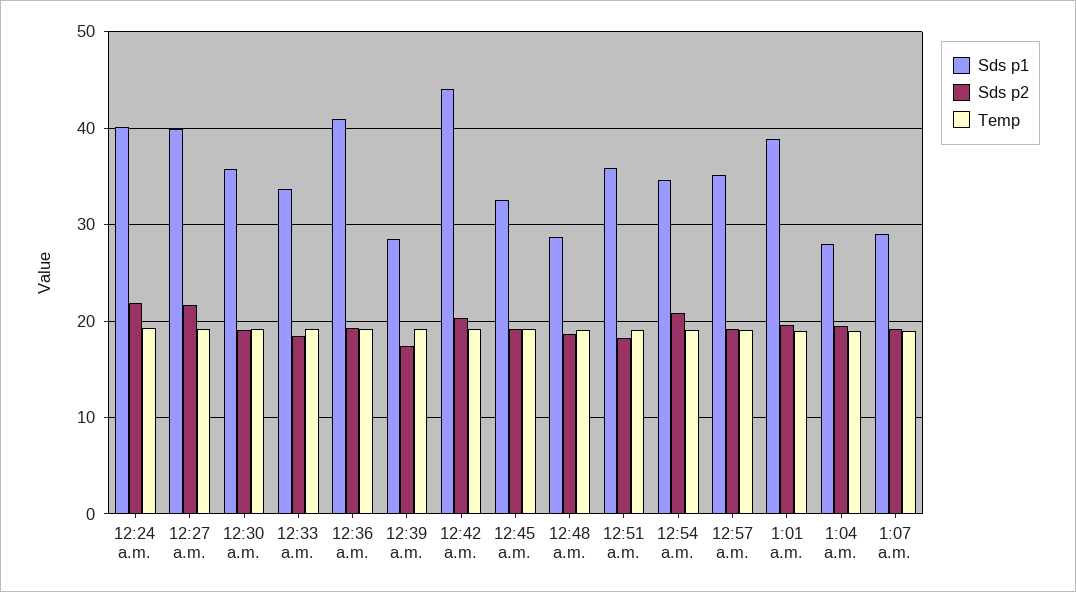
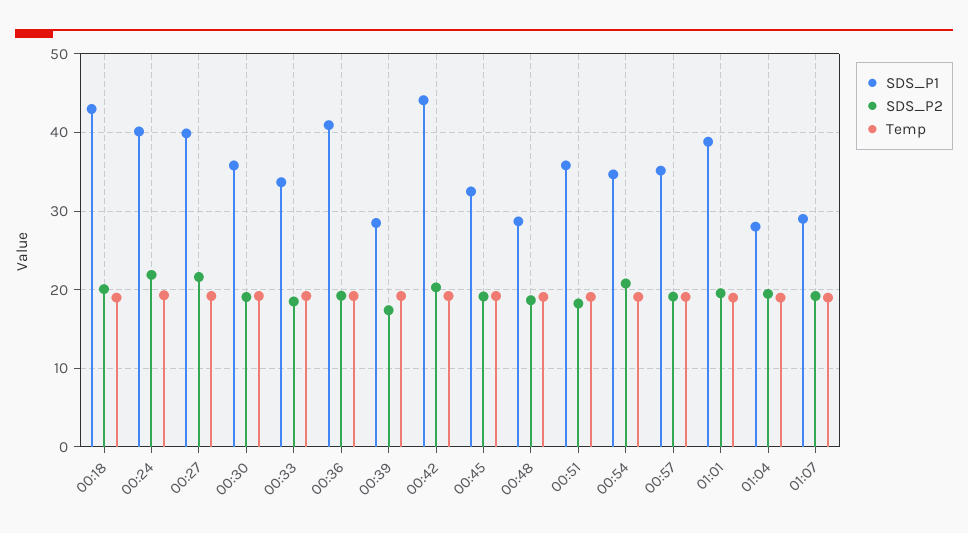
  {
    "Sds p1": {
      "12:24 a.m.": 40,
      "12:27 a.m.": 40,
      "12:30 a.m.": 36,
      "12:33 a.m.": 34,
      "12:36 a.m.": 41,
      "12:39 a.m.": 29,
      "12:42 a.m.": 44,
      "12:45 a.m.": 33,
      "12:48 a.m.": 29,
      "12:51 a.m.": 36,
      "12:54 a.m.": 35,
      "12:57 a.m.": 35,
      "1:01 a.m.": 39,
      "1:04 a.m.": 28,
-     "1:07 a.m.": 29
+     "1:07 a.m.": 29,
+     "00:18": 43
    },
    "Sds p2": {
      "12:24 a.m.": 22,
      "12:27 a.m.": 22,
      "12:30 a.m.": 19,
      "12:33 a.m.": 19,
      "12:36 a.m.": 19,
      "12:39 a.m.": 17,
      "12:42 a.m.": 20,
      "12:45 a.m.": 19,
      "12:48 a.m.": 19,
      "12:51 a.m.": 18,
      "12:54 a.m.": 21,
      "12:57 a.m.": 19,
      "1:01 a.m.": 20,
      "1:04 a.m.": 19,
-     "1:07 a.m.": 19
+     "1:07 a.m.": 19,
+     "00:18": 20
    },
    "Temp": {
      "12:24 a.m.": 19,
      "12:27 a.m.": 19,
      "12:30 a.m.": 19,
      "12:33 a.m.": 19,
      "12:36 a.m.": 19,
      "12:39 a.m.": 19,
      "12:42 a.m.": 19,
      "12:45 a.m.": 19,
      "12:48 a.m.": 19,
      "12:51 a.m.": 19,
      "12:54 a.m.": 19,
      "12:57 a.m.": 19,
      "1:01 a.m.": 19,
      "1:04 a.m.": 19,
-     "1:07 a.m.": 19
+     "1:07 a.m.": 19,
+     "00:18": 19
    }
  }

